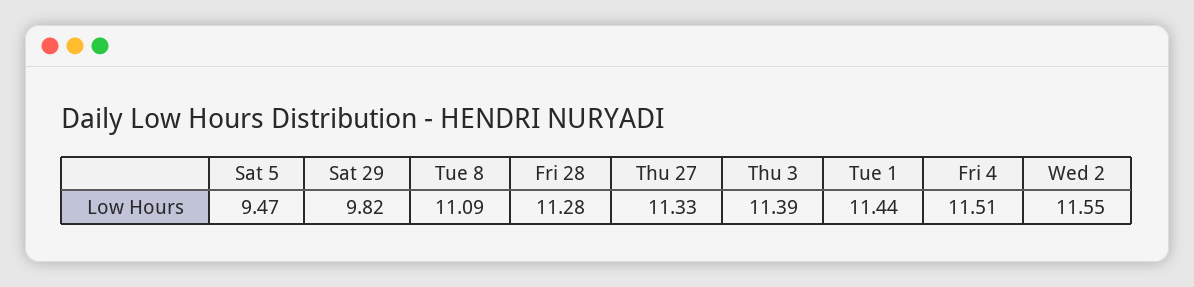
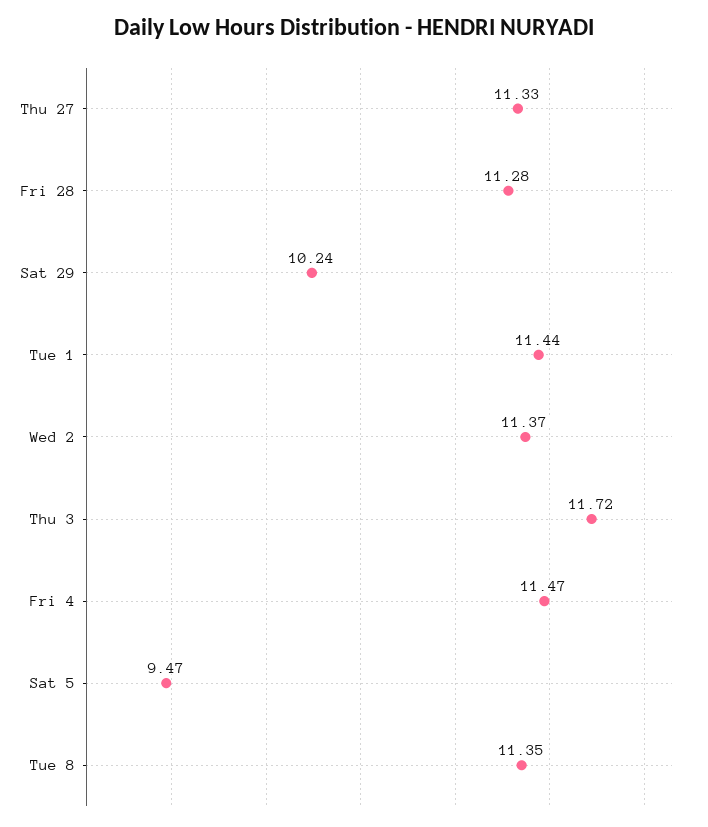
  {
    "Sat 5": 9.47,
-   "Sat 29": 9.82,
+   "Sat 29": 10.24,
-   "Tue 8": 11.09,
+   "Tue 8": 11.35,
    "Fri 28": 11.28,
    "Thu 27": 11.33,
-   "Thu 3": 11.39,
+   "Thu 3": 11.72,
    "Tue 1": 11.44,
-   "Fri 4": 11.51,
+   "Fri 4": 11.47,
-   "Wed 2": 11.55
+   "Wed 2": 11.37
  }

